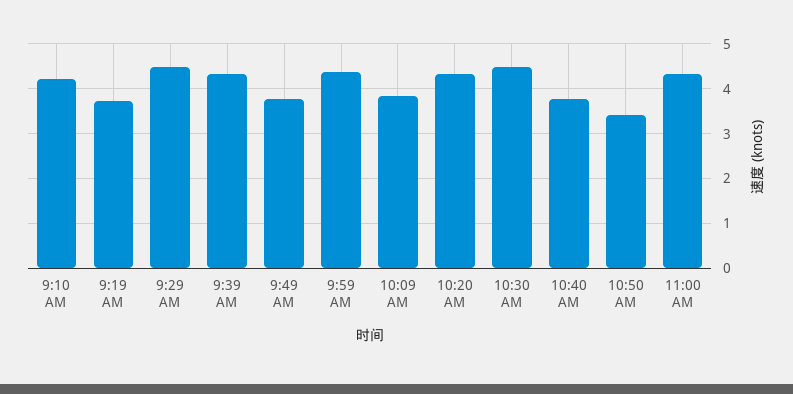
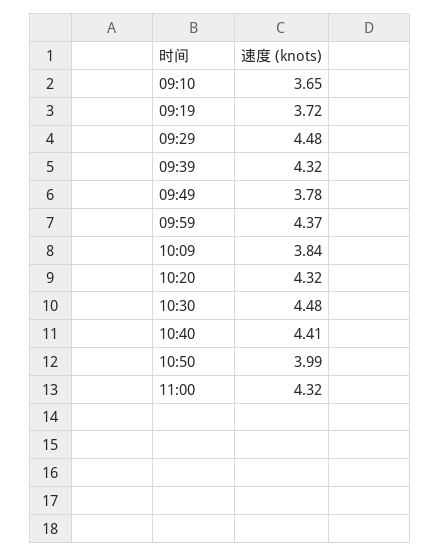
  {
-   "9:10 AM": 4.2,
+   "9:10 AM": 3.65,
    "9:19 AM": 3.72,
    "9:29 AM": 4.48,
    "9:39 AM": 4.32,
    "9:49 AM": 3.78,
    "9:59 AM": 4.37,
    "10:09 AM": 3.84,
    "10:20 AM": 4.32,
    "10:30 AM": 4.48,
-   "10:40 AM": 3.8,
+   "10:40 AM": 4.41,
-   "10:50 AM": 3.4,
+   "10:50 AM": 3.99,
    "11:00 AM": 4.32
  }

